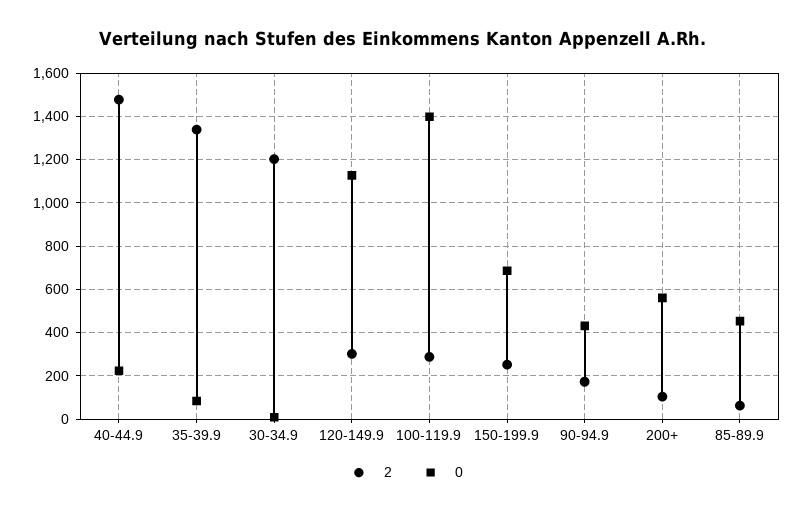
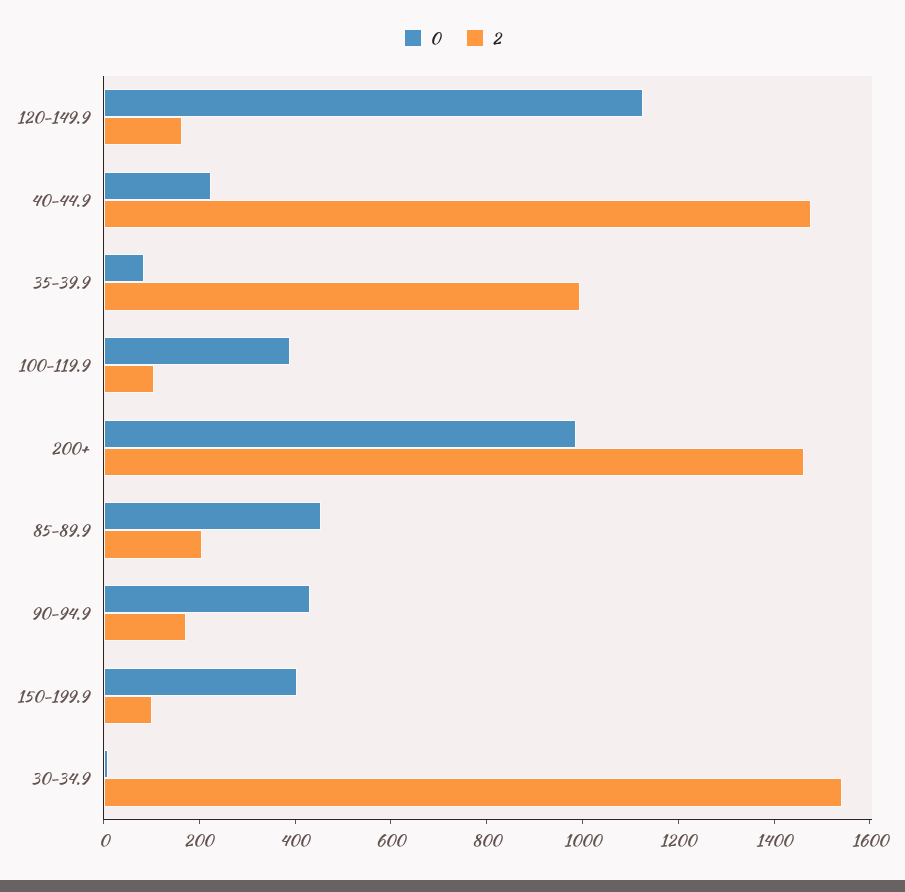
  {
    "2": {
      "40-44.9": 1500,
-     "35-39.9": 1350,
+     "35-39.9": 1000,
-     "30-34.9": 1200,
+     "30-34.9": 1550,
-     "120-149.9": 300,
+     "120-149.9": 150,
-     "100-119.9": 300,
+     "100-119.9": 100,
-     "150-199.9": 250,
+     "150-199.9": 100,
      "90-94.9": 150,
-     "200+": 100,
+     "200+": 1450,
-     "85-89.9": 50
+     "85-89.9": 200
    },
    "0": {
      "40-44.9": 200,
      "35-39.9": 100,
      "30-34.9": 0,
      "120-149.9": 1150,
-     "100-119.9": 1400,
+     "100-119.9": 400,
-     "150-199.9": 700,
+     "150-199.9": 400,
      "90-94.9": 450,
-     "200+": 550,
+     "200+": 1000,
      "85-89.9": 450
    }
  }

